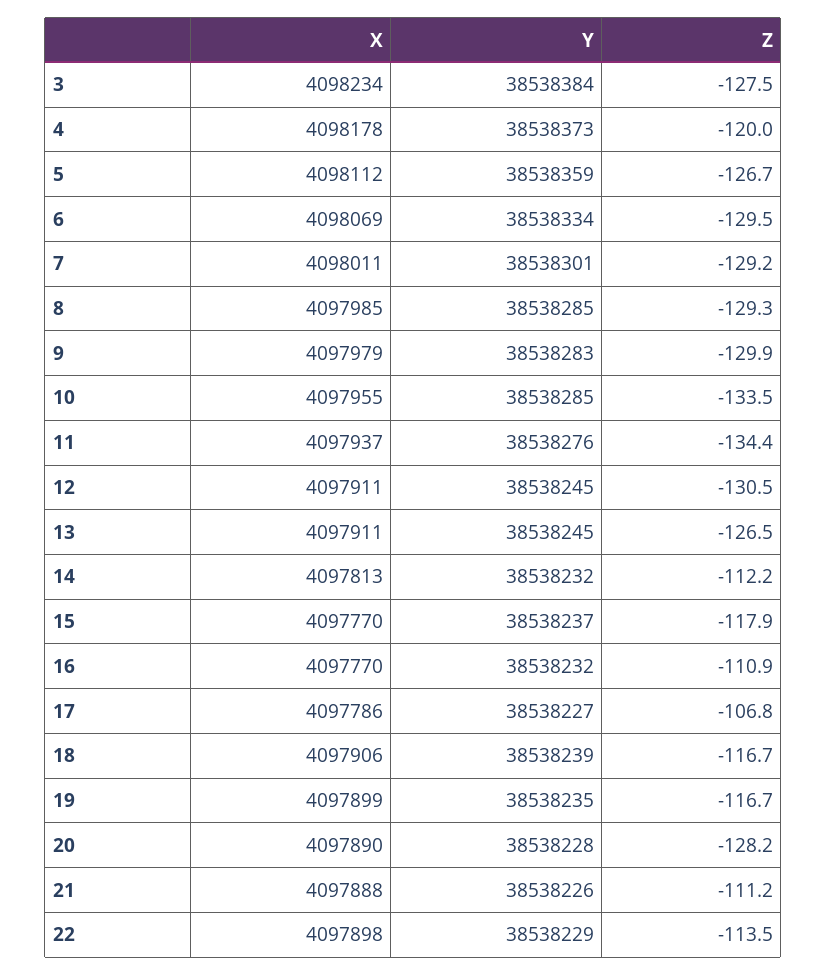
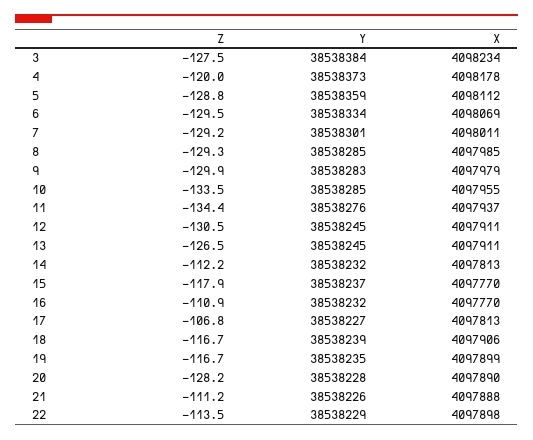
  {
    "X": {
      "3": 4098234,
      "4": 4098178,
      "5": 4098112,
      "6": 4098069,
      "7": 4098011,
      "8": 4097985,
      "9": 4097979,
      "10": 4097955,
      "11": 4097937,
      "12": 4097911,
      "13": 4097911,
      "14": 4097813,
      "15": 4097770,
      "16": 4097770,
-     "17": 4097786,
+     "17": 4097813,
      "18": 4097906,
      "19": 4097899,
      "20": 4097890,
      "21": 4097888,
      "22": 4097898
    },
    "Y": {
      "3": 38538384,
      "4": 38538373,
      "5": 38538359,
      "6": 38538334,
      "7": 38538301,
      "8": 38538285,
      "9": 38538283,
      "10": 38538285,
      "11": 38538276,
      "12": 38538245,
      "13": 38538245,
      "14": 38538232,
      "15": 38538237,
      "16": 38538232,
      "17": 38538227,
      "18": 38538239,
      "19": 38538235,
      "20": 38538228,
      "21": 38538226,
      "22": 38538229
    },
    "Z": {
      "3": -127.5,
      "4": -120,
-     "5": -126.7,
+     "5": -128.8,
      "6": -129.5,
      "7": -129.2,
      "8": -129.3,
      "9": -129.9,
      "10": -133.5,
      "11": -134.4,
      "12": -130.5,
      "13": -126.5,
      "14": -112.2,
      "15": -117.9,
      "16": -110.9,
      "17": -106.8,
      "18": -116.7,
      "19": -116.7,
      "20": -128.2,
      "21": -111.2,
      "22": -113.5
    }
  }

